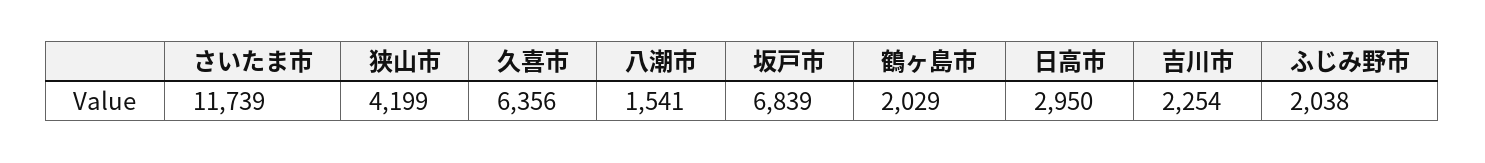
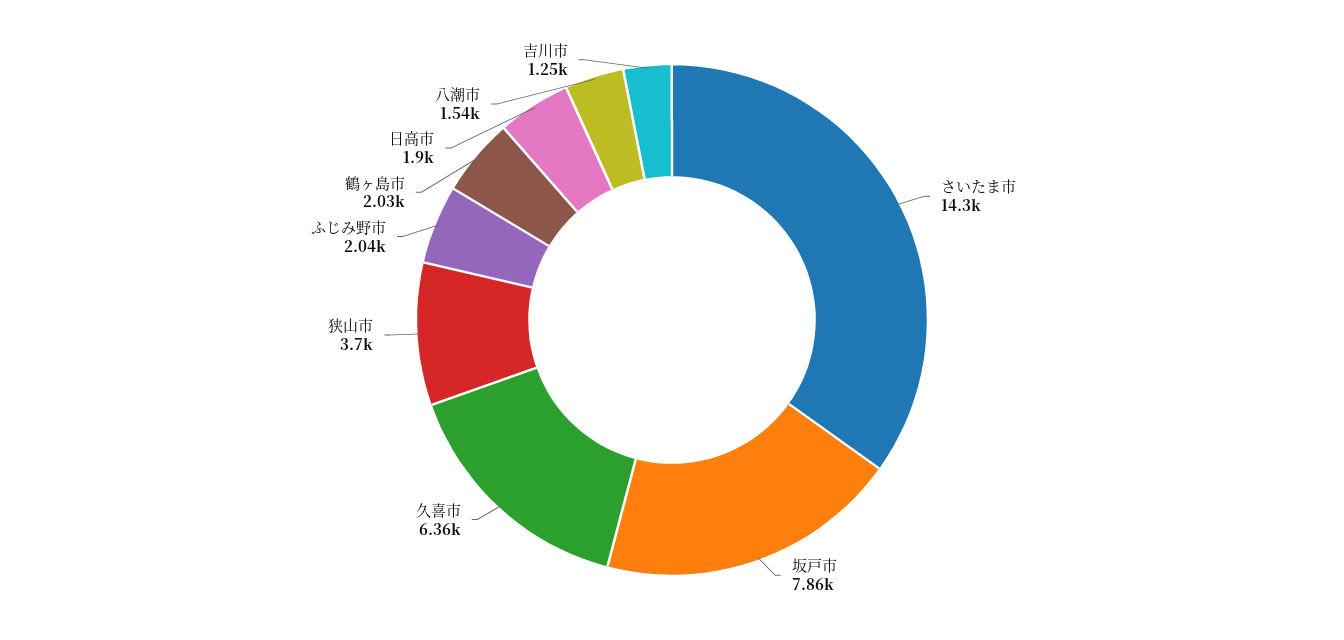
  {
-   "さいたま市": 11739,
+   "さいたま市": 14300,
-   "狭山市": 4199,
+   "狭山市": 3700,
    "久喜市": 6356,
    "八潮市": 1541,
-   "坂戸市": 6839,
+   "坂戸市": 7860,
    "鶴ヶ島市": 2029,
-   "日高市": 2950,
+   "日高市": 1900,
-   "吉川市": 2254,
+   "吉川市": 1250,
    "ふじみ野市": 2038
  }

